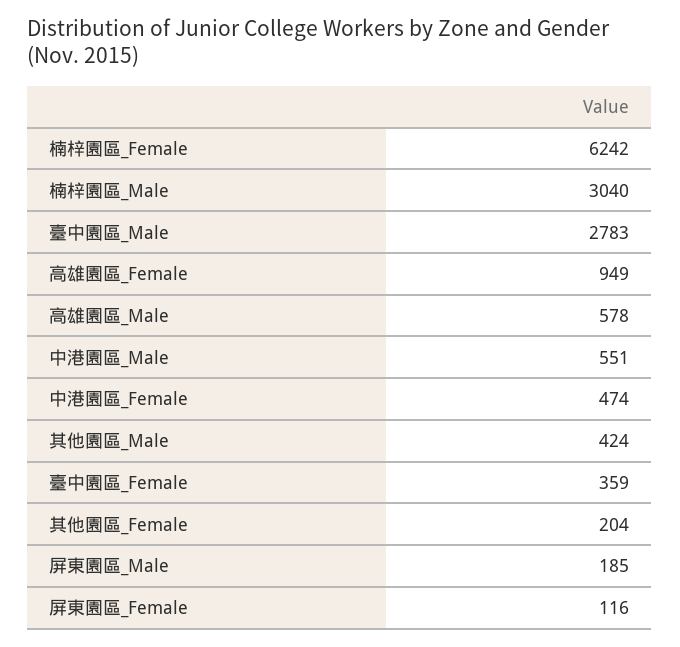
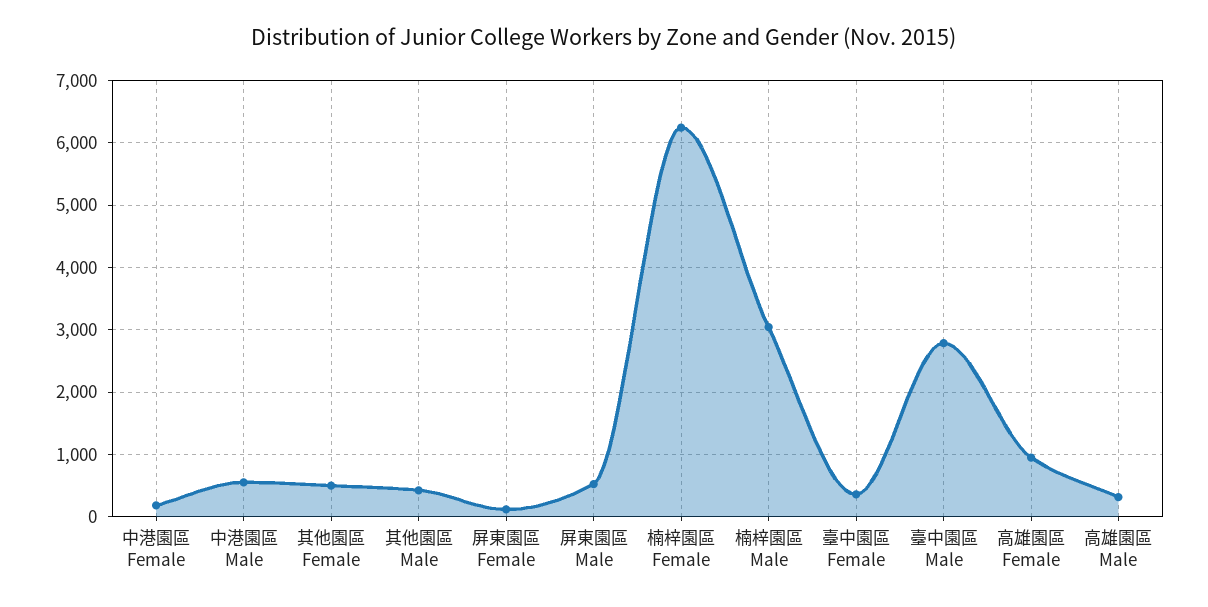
  {
    "楠梓園區_Female": 6242,
    "楠梓園區_Male": 3040,
    "臺中園區_Male": 2783,
    "高雄園區_Female": 949,
-   "高雄園區_Male": 578,
+   "高雄園區_Male": 300,
    "中港園區_Male": 551,
-   "中港園區_Female": 474,
+   "中港園區_Female": 200,
    "其他園區_Male": 424,
    "臺中園區_Female": 359,
-   "其他園區_Female": 204,
+   "其他園區_Female": 500,
-   "屏東園區_Male": 185,
+   "屏東園區_Male": 500,
    "屏東園區_Female": 116
  }

